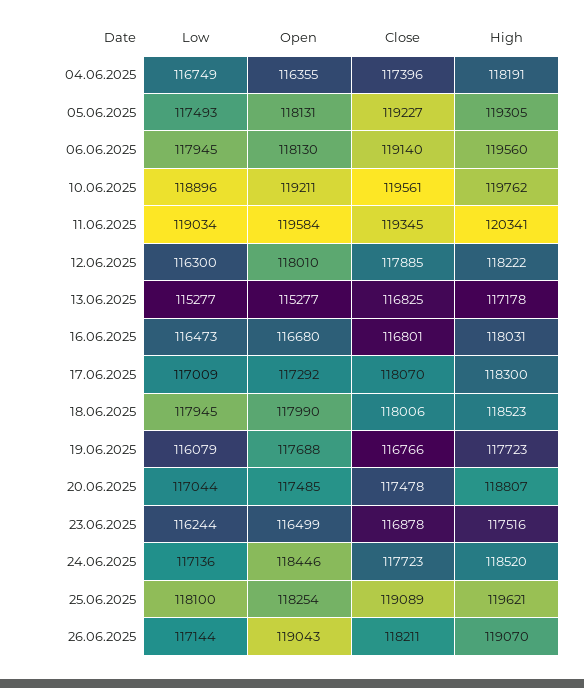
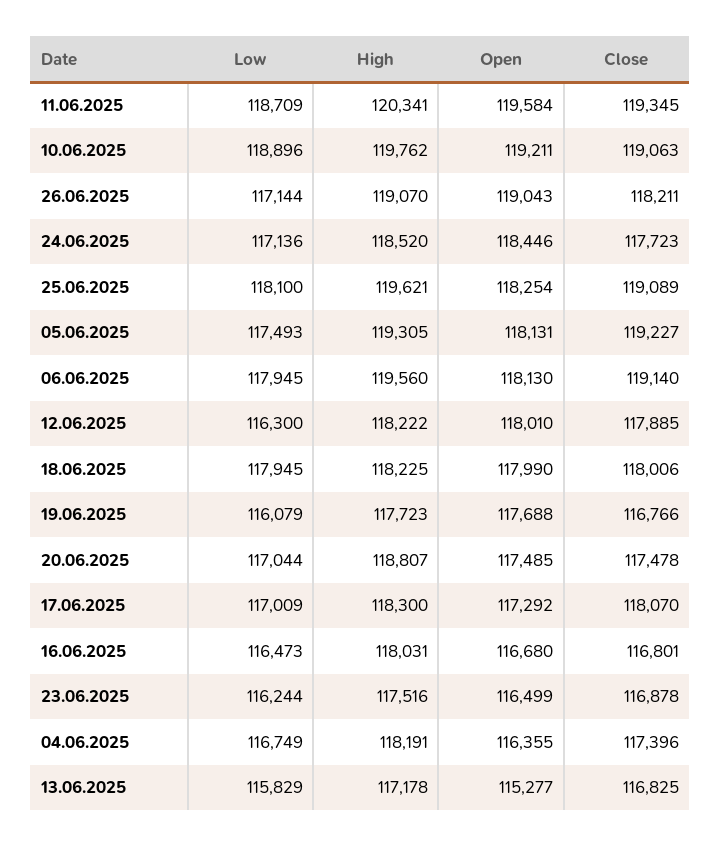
  {
    "Low": {
      "04.06.2025": 116749,
      "05.06.2025": 117493,
      "06.06.2025": 117945,
      "10.06.2025": 118896,
-     "11.06.2025": 119034,
+     "11.06.2025": 118709,
      "12.06.2025": 116300,
-     "13.06.2025": 115277,
+     "13.06.2025": 115829,
      "16.06.2025": 116473,
      "17.06.2025": 117009,
      "18.06.2025": 117945,
      "19.06.2025": 116079,
      "20.06.2025": 117044,
      "23.06.2025": 116244,
      "24.06.2025": 117136,
      "25.06.2025": 118100,
      "26.06.2025": 117144
    },
    "Open": {
      "04.06.2025": 116355,
      "05.06.2025": 118131,
      "06.06.2025": 118130,
      "10.06.2025": 119211,
      "11.06.2025": 119584,
      "12.06.2025": 118010,
      "13.06.2025": 115277,
      "16.06.2025": 116680,
      "17.06.2025": 117292,
      "18.06.2025": 117990,
      "19.06.2025": 117688,
      "20.06.2025": 117485,
      "23.06.2025": 116499,
      "24.06.2025": 118446,
      "25.06.2025": 118254,
      "26.06.2025": 119043
    },
    "Close": {
      "04.06.2025": 117396,
      "05.06.2025": 119227,
      "06.06.2025": 119140,
-     "10.06.2025": 119561,
+     "10.06.2025": 119063,
      "11.06.2025": 119345,
      "12.06.2025": 117885,
      "13.06.2025": 116825,
      "16.06.2025": 116801,
      "17.06.2025": 118070,
      "18.06.2025": 118006,
      "19.06.2025": 116766,
      "20.06.2025": 117478,
      "23.06.2025": 116878,
      "24.06.2025": 117723,
      "25.06.2025": 119089,
      "26.06.2025": 118211
    },
    "High": {
      "04.06.2025": 118191,
      "05.06.2025": 119305,
      "06.06.2025": 119560,
      "10.06.2025": 119762,
      "11.06.2025": 120341,
      "12.06.2025": 118222,
      "13.06.2025": 117178,
      "16.06.2025": 118031,
      "17.06.2025": 118300,
-     "18.06.2025": 118523,
+     "18.06.2025": 118225,
      "19.06.2025": 117723,
      "20.06.2025": 118807,
      "23.06.2025": 117516,
      "24.06.2025": 118520,
      "25.06.2025": 119621,
      "26.06.2025": 119070
    }
  }

